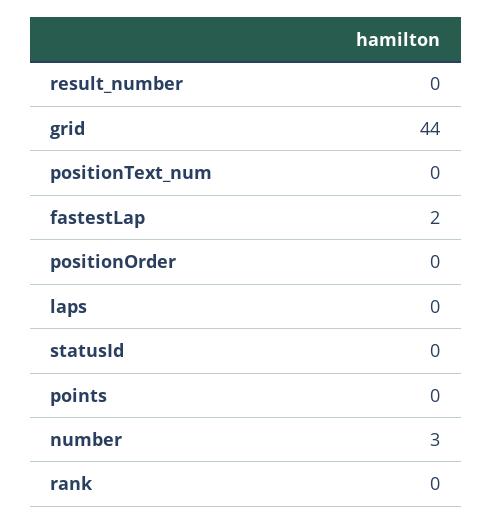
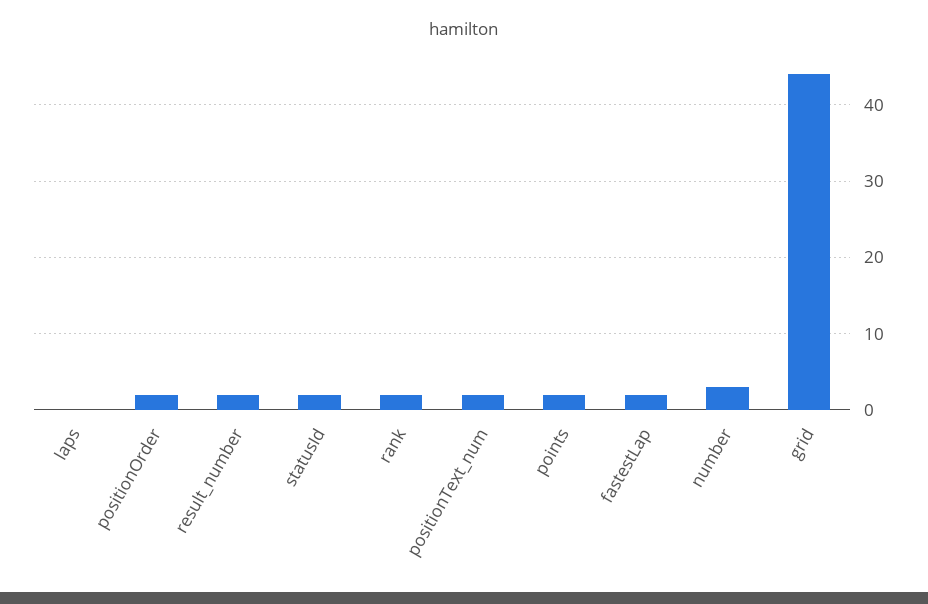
  {
-   "result_number": 0,
+   "result_number": 2,
    "grid": 44,
-   "positionText_num": 0,
+   "positionText_num": 2,
    "fastestLap": 2,
-   "positionOrder": 0,
+   "positionOrder": 2,
    "laps": 0,
-   "statusId": 0,
+   "statusId": 2,
-   "points": 0,
+   "points": 2,
    "number": 3,
-   "rank": 0
+   "rank": 2
  }

